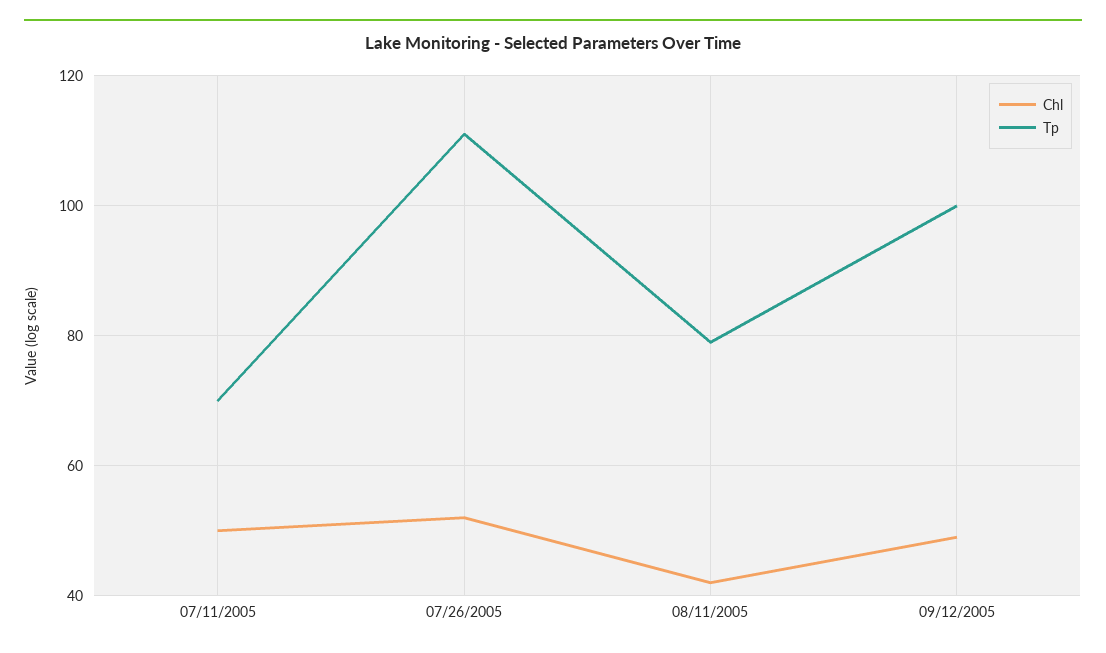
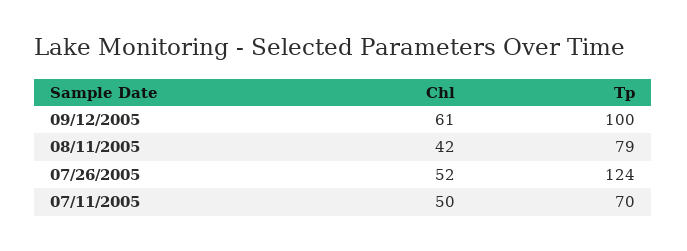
  {
    "Chl": {
      "07/11/2005": 50,
      "07/26/2005": 52,
      "08/11/2005": 42,
-     "09/12/2005": 50
+     "09/12/2005": 61
    },
    "Tp": {
      "07/11/2005": 70,
-     "07/26/2005": 110,
+     "07/26/2005": 124,
      "08/11/2005": 79,
      "09/12/2005": 100
    }
  }

